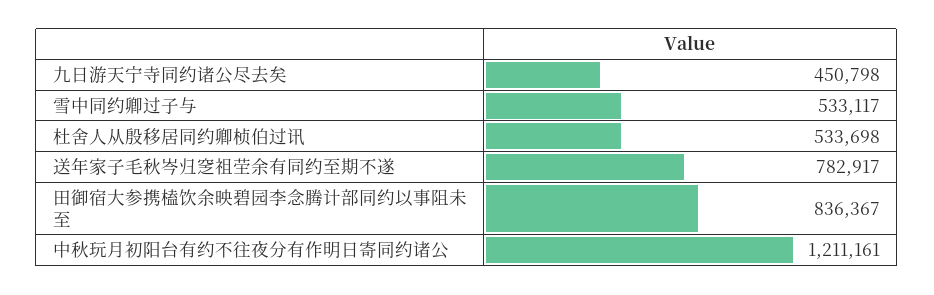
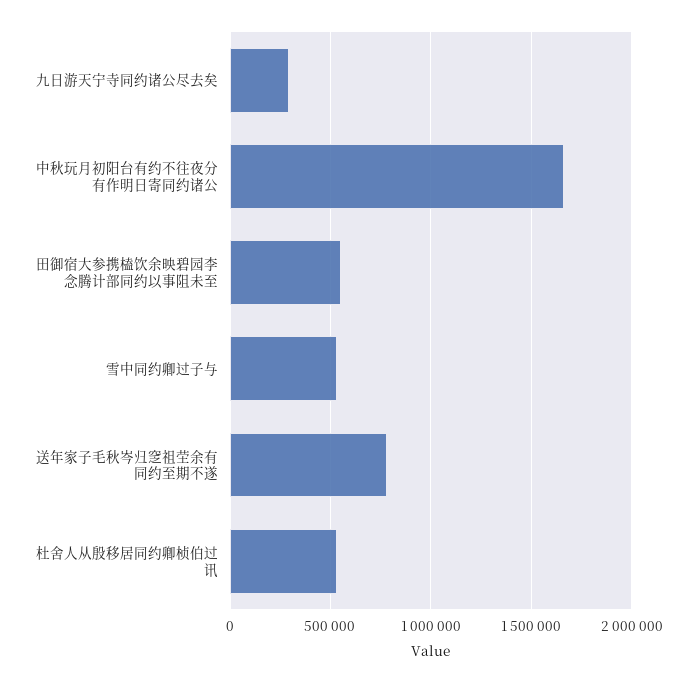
  {
-   "九日游天宁寺同约诸公尽去矣": 450798,
+   "九日游天宁寺同约诸公尽去矣": 300000,
    "雪中同约卿过子与": 533117,
    "杜舍人从殷移居同约卿桢伯过讯": 533698,
    "送年家子毛秋岑归窆祖茔余有同约至期不遂": 782917,
-   "田御宿大参携榼饮余映碧园李念腾计部同约以事阻未至": 836367,
+   "田御宿大参携榼饮余映碧园李念腾计部同约以事阻未至": 550000,
-   "中秋玩月初阳台有约不往夜分有作明日寄同约诸公": 1211161
+   "中秋玩月初阳台有约不往夜分有作明日寄同约诸公": 1650000
  }

